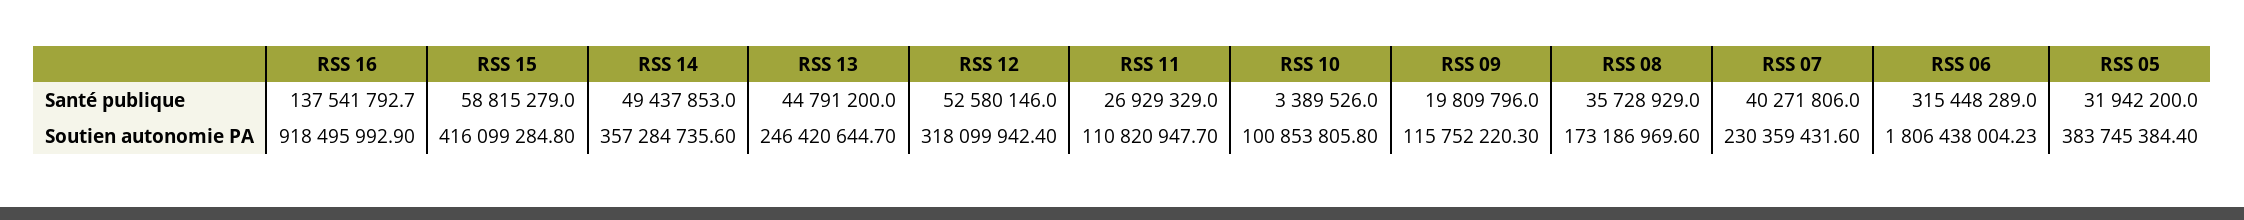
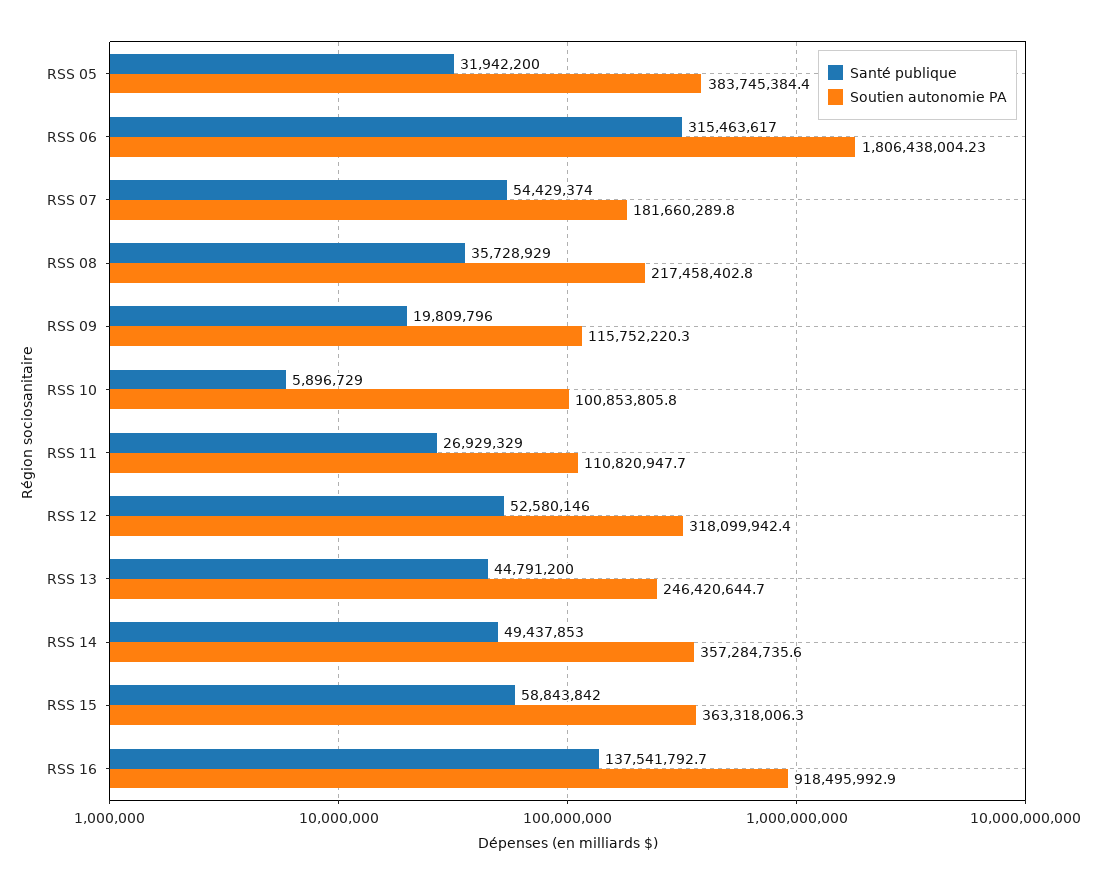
  {
    "Santé publique": {
      "RSS 16": 137541792.7,
-     "RSS 15": 58815279,
+     "RSS 15": 58843842,
      "RSS 14": 49437853,
      "RSS 13": 44791200,
      "RSS 12": 52580146,
      "RSS 11": 26929329,
-     "RSS 10": 3389526,
+     "RSS 10": 5896729,
      "RSS 09": 19809796,
      "RSS 08": 35728929,
-     "RSS 07": 40271806,
+     "RSS 07": 54429374,
-     "RSS 06": 315448289,
+     "RSS 06": 315463617,
      "RSS 05": 31942200
    },
    "Soutien autonomie PA": {
      "RSS 16": 918495992.9,
-     "RSS 15": 416099284.8,
+     "RSS 15": 363318006.3,
      "RSS 14": 357284735.6,
      "RSS 13": 246420644.7,
      "RSS 12": 318099942.4,
      "RSS 11": 110820947.7,
      "RSS 10": 100853805.8,
      "RSS 09": 115752220.3,
-     "RSS 08": 173186969.6,
+     "RSS 08": 217458402.8,
-     "RSS 07": 230359431.6,
+     "RSS 07": 181660289.8,
      "RSS 06": 1806438004.23,
      "RSS 05": 383745384.4
    }
  }

